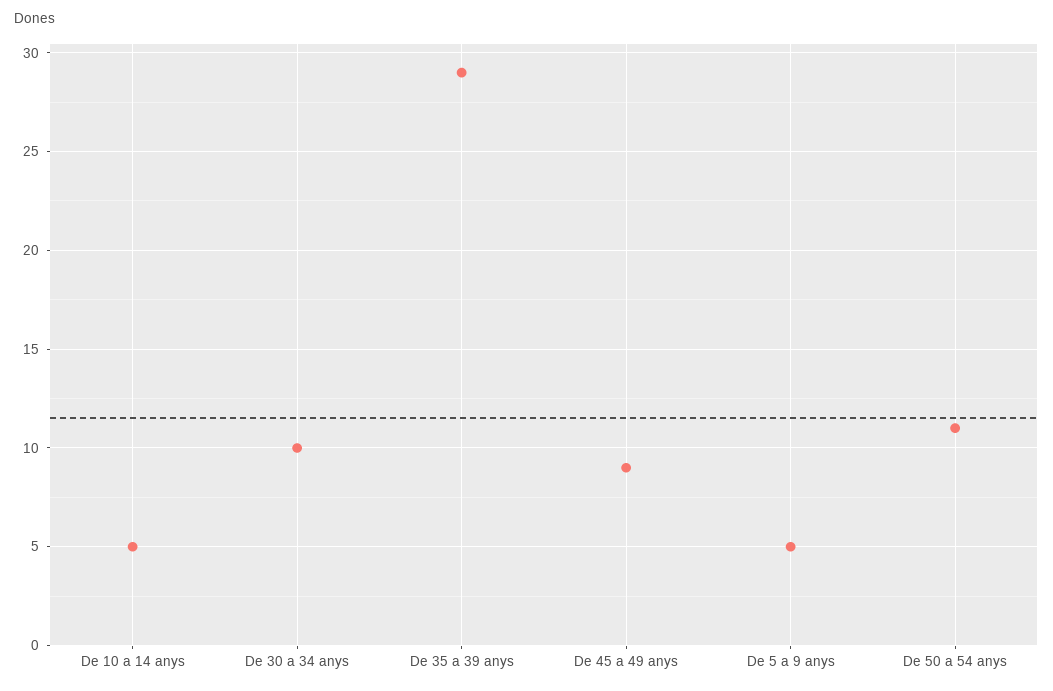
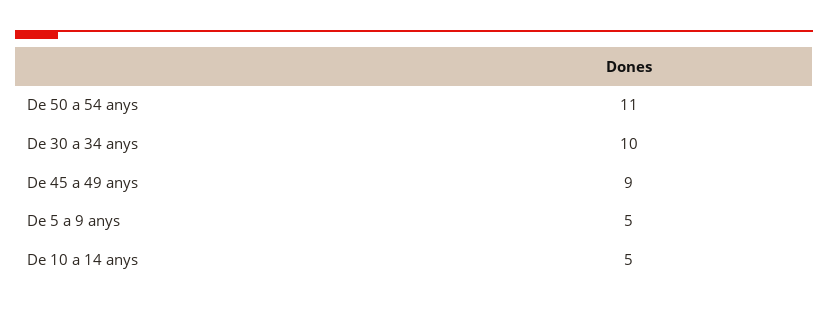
  {
    "De 10 a 14 anys": 5,
    "De 30 a 34 anys": 10,
-   "De 35 a 39 anys": 29,
    "De 45 a 49 anys": 9,
    "De 5 a 9 anys": 5,
    "De 50 a 54 anys": 11
  }

